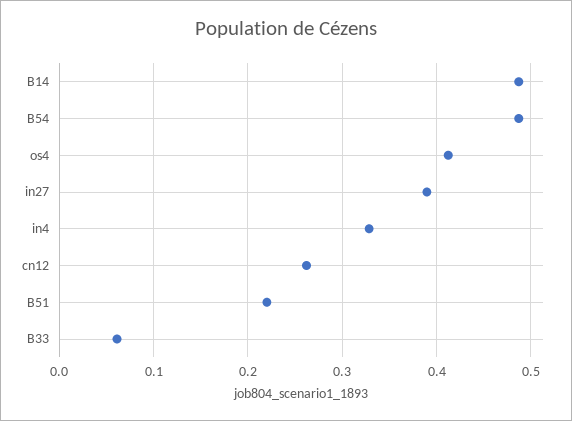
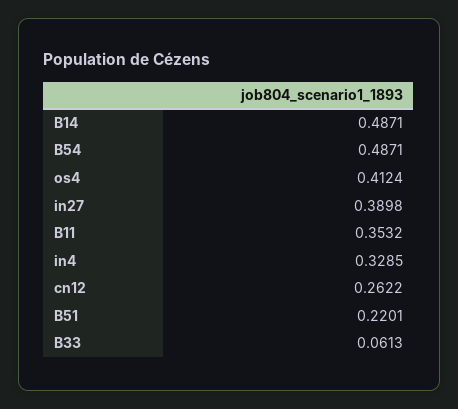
  {
    "B14": 0.4871,
    "B54": 0.4871,
    "os4": 0.4124,
    "in27": 0.3898,
    "in4": 0.3285,
    "cn12": 0.2622,
    "B51": 0.2201,
-   "B33": 0.0613
+   "B33": 0.0613,
+   "B11": 0.3532
  }

